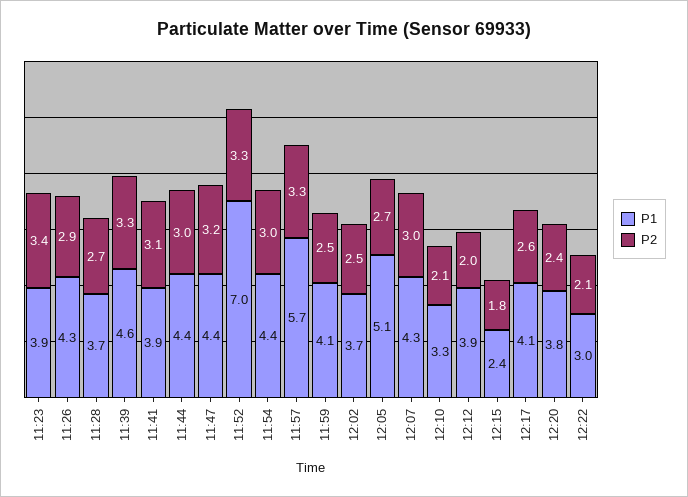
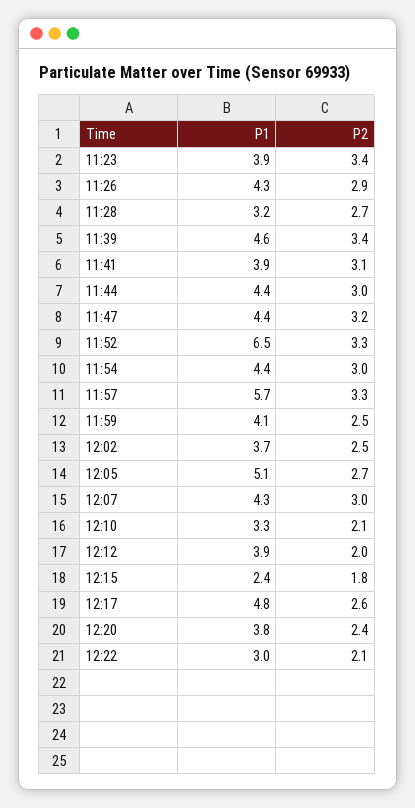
  {
    "P1": {
      "11:23": 3.9,
      "11:26": 4.3,
-     "11:28": 3.7,
+     "11:28": 3.2,
      "11:39": 4.6,
      "11:41": 3.9,
      "11:44": 4.4,
      "11:47": 4.4,
-     "11:52": 7,
+     "11:52": 6.5,
      "11:54": 4.4,
      "11:57": 5.7,
      "11:59": 4.1,
      "12:02": 3.7,
      "12:05": 5.1,
      "12:07": 4.3,
      "12:10": 3.3,
      "12:12": 3.9,
      "12:15": 2.4,
-     "12:17": 4.1,
+     "12:17": 4.8,
      "12:20": 3.8,
      "12:22": 3
    },
    "P2": {
      "11:23": 3.4,
      "11:26": 2.9,
      "11:28": 2.7,
-     "11:39": 3.3,
+     "11:39": 3.4,
      "11:41": 3.1,
      "11:44": 3,
      "11:47": 3.2,
      "11:52": 3.3,
      "11:54": 3,
      "11:57": 3.3,
      "11:59": 2.5,
      "12:02": 2.5,
      "12:05": 2.7,
      "12:07": 3,
      "12:10": 2.1,
      "12:12": 2,
      "12:15": 1.8,
      "12:17": 2.6,
      "12:20": 2.4,
      "12:22": 2.1
    }
  }

